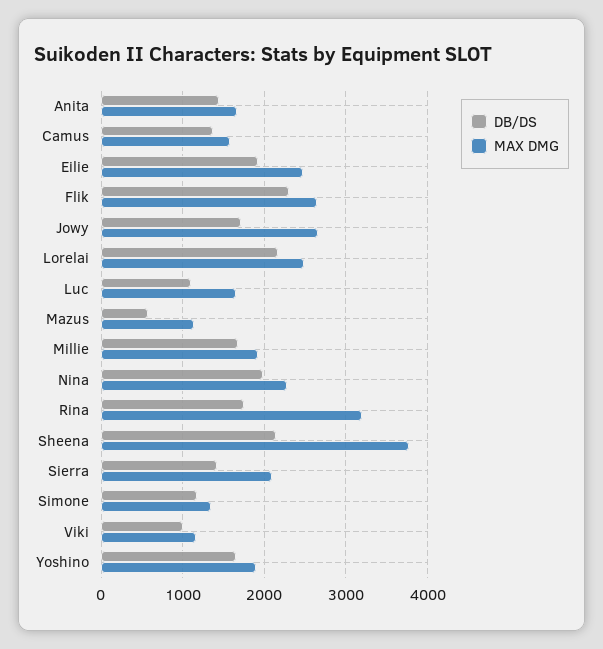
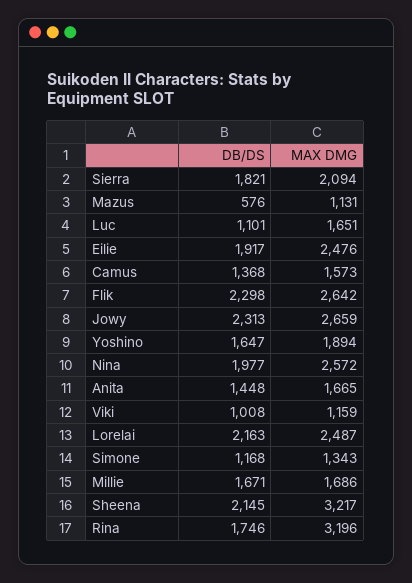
  {
    "DB/DS": {
      "Anita": 1448,
      "Camus": 1368,
      "Eilie": 1917,
      "Flik": 2298,
-     "Jowy": 1700,
+     "Jowy": 2313,
      "Lorelai": 2163,
      "Luc": 1101,
      "Mazus": 576,
      "Millie": 1671,
      "Nina": 1977,
      "Rina": 1746,
      "Sheena": 2145,
-     "Sierra": 1400,
+     "Sierra": 1821,
      "Simone": 1168,
      "Viki": 1008,
      "Yoshino": 1647
    },
    "MAX DMG": {
      "Anita": 1665,
      "Camus": 1573,
      "Eilie": 2476,
      "Flik": 2642,
      "Jowy": 2659,
      "Lorelai": 2487,
      "Luc": 1651,
      "Mazus": 1131,
-     "Millie": 1900,
+     "Millie": 1686,
-     "Nina": 2300,
+     "Nina": 2572,
      "Rina": 3196,
-     "Sheena": 3800,
+     "Sheena": 3217,
      "Sierra": 2094,
      "Simone": 1343,
      "Viki": 1159,
      "Yoshino": 1894
    }
  }

